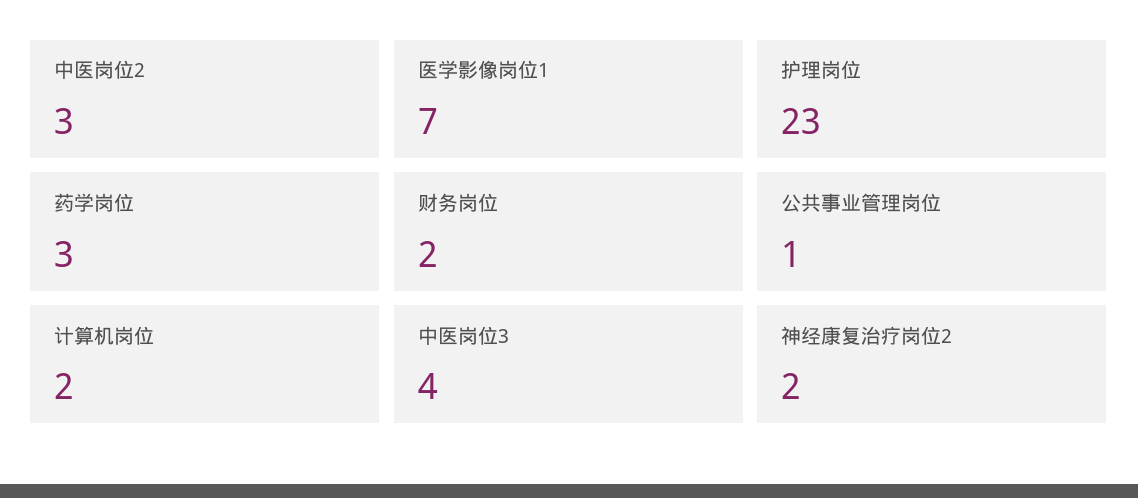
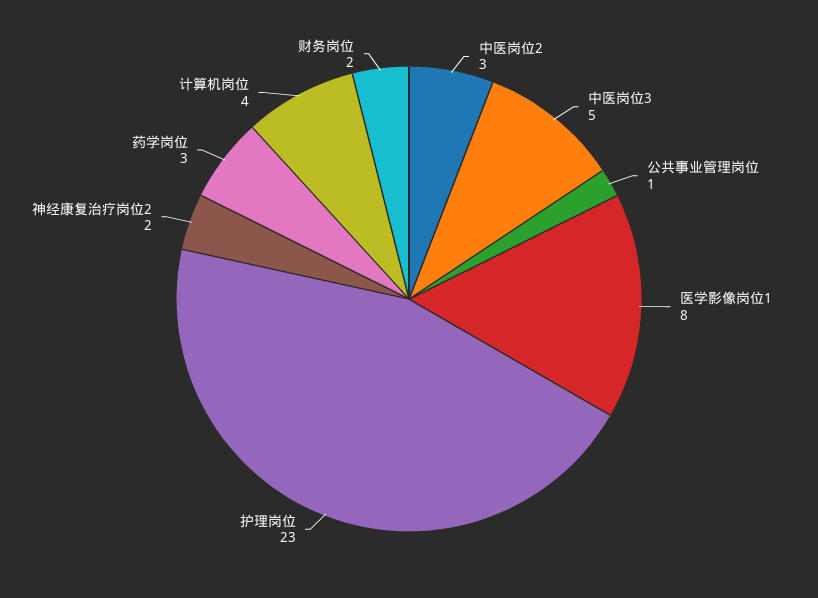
  {
    "中医岗位2": 3,
-   "医学影像岗位1": 7,
+   "医学影像岗位1": 8,
    "护理岗位": 23,
    "药学岗位": 3,
    "财务岗位": 2,
    "公共事业管理岗位": 1,
-   "计算机岗位": 2,
+   "计算机岗位": 4,
-   "中医岗位3": 4,
+   "中医岗位3": 5,
    "神经康复治疗岗位2": 2
  }

